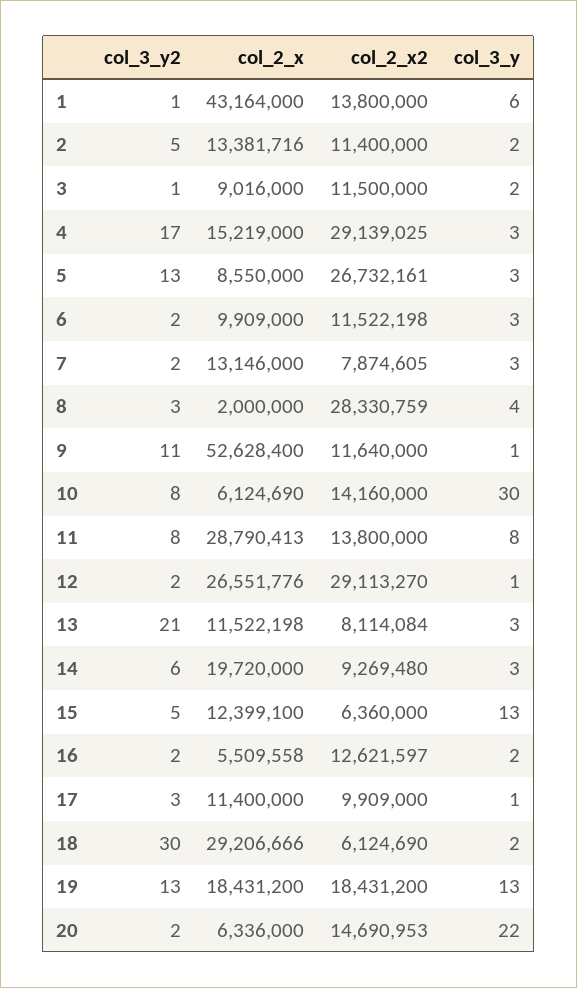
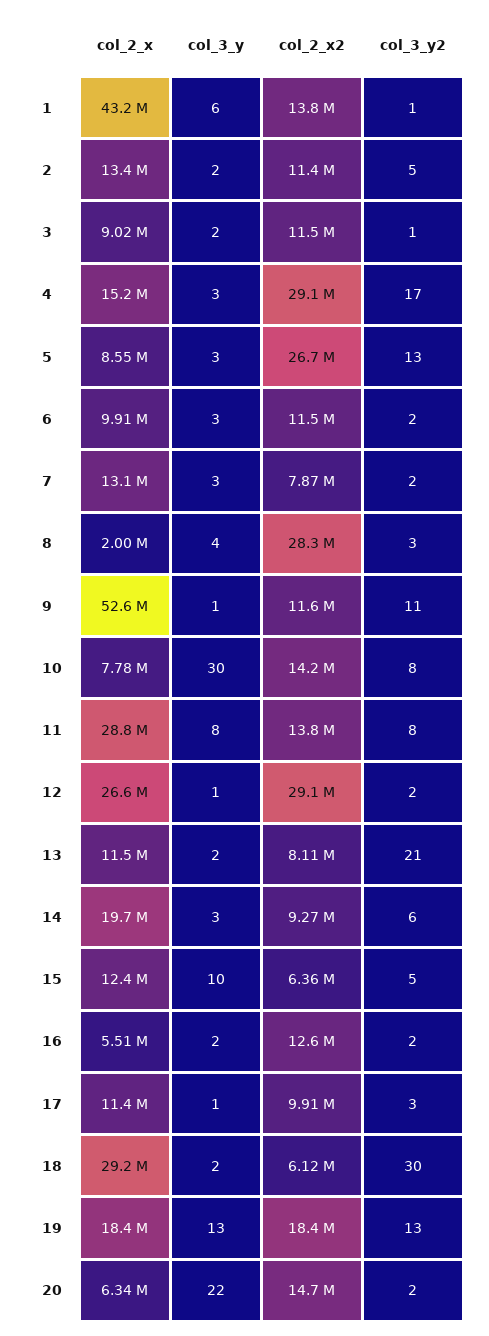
  {
    "col_3_y2": {
      "1": 1,
      "2": 5,
      "3": 1,
      "4": 17,
      "5": 13,
      "6": 2,
      "7": 2,
      "8": 3,
      "9": 11,
      "10": 8,
      "11": 8,
      "12": 2,
      "13": 21,
      "14": 6,
      "15": 5,
      "16": 2,
      "17": 3,
      "18": 30,
      "19": 13,
      "20": 2
    },
    "col_2_x": {
      "1": 43164000,
      "2": 13381716,
      "3": 9016000,
      "4": 15219000,
      "5": 8550000,
      "6": 9909000,
      "7": 13146000,
      "8": 2000000,
      "9": 52628400,
-     "10": 6124690,
+     "10": 7780000,
      "11": 28790413,
      "12": 26551776,
      "13": 11522198,
      "14": 19720000,
      "15": 12399100,
      "16": 5509558,
      "17": 11400000,
      "18": 29206666,
      "19": 18431200,
      "20": 6336000
    },
    "col_2_x2": {
      "1": 13800000,
      "2": 11400000,
      "3": 11500000,
      "4": 29139025,
      "5": 26732161,
      "6": 11522198,
      "7": 7874605,
      "8": 28330759,
      "9": 11640000,
      "10": 14160000,
      "11": 13800000,
      "12": 29113270,
      "13": 8114084,
      "14": 9269480,
      "15": 6360000,
      "16": 12621597,
      "17": 9909000,
      "18": 6124690,
      "19": 18431200,
      "20": 14690953
    },
    "col_3_y": {
      "1": 6,
      "2": 2,
      "3": 2,
      "4": 3,
      "5": 3,
      "6": 3,
      "7": 3,
      "8": 4,
      "9": 1,
      "10": 30,
      "11": 8,
      "12": 1,
-     "13": 3,
+     "13": 2,
      "14": 3,
-     "15": 13,
+     "15": 10,
      "16": 2,
      "17": 1,
      "18": 2,
      "19": 13,
      "20": 22
    }
  }

